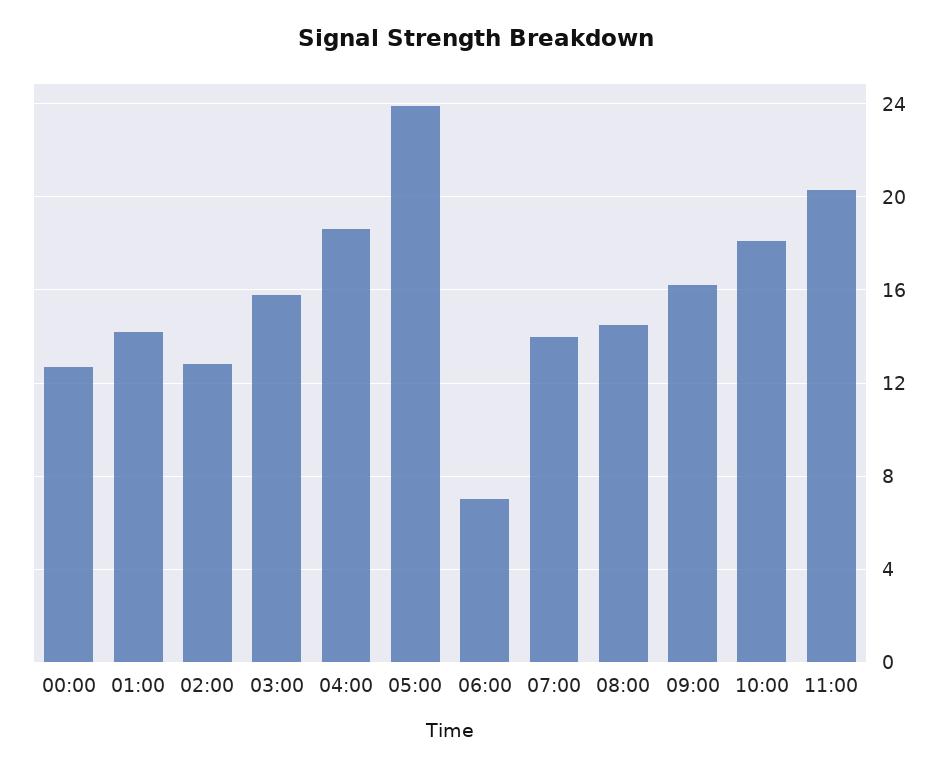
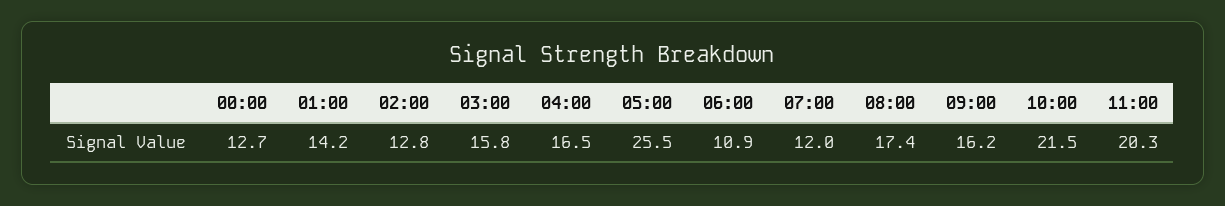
  {
    "00:00": 12.7,
    "01:00": 14.2,
    "02:00": 12.8,
    "03:00": 15.8,
-   "04:00": 18.5,
+   "04:00": 16.5,
-   "05:00": 24,
+   "05:00": 25.5,
-   "06:00": 7,
+   "06:00": 10.9,
-   "07:00": 14,
+   "07:00": 12,
-   "08:00": 14.5,
+   "08:00": 17.4,
    "09:00": 16.2,
-   "10:00": 18,
+   "10:00": 21.5,
    "11:00": 20.3
  }

